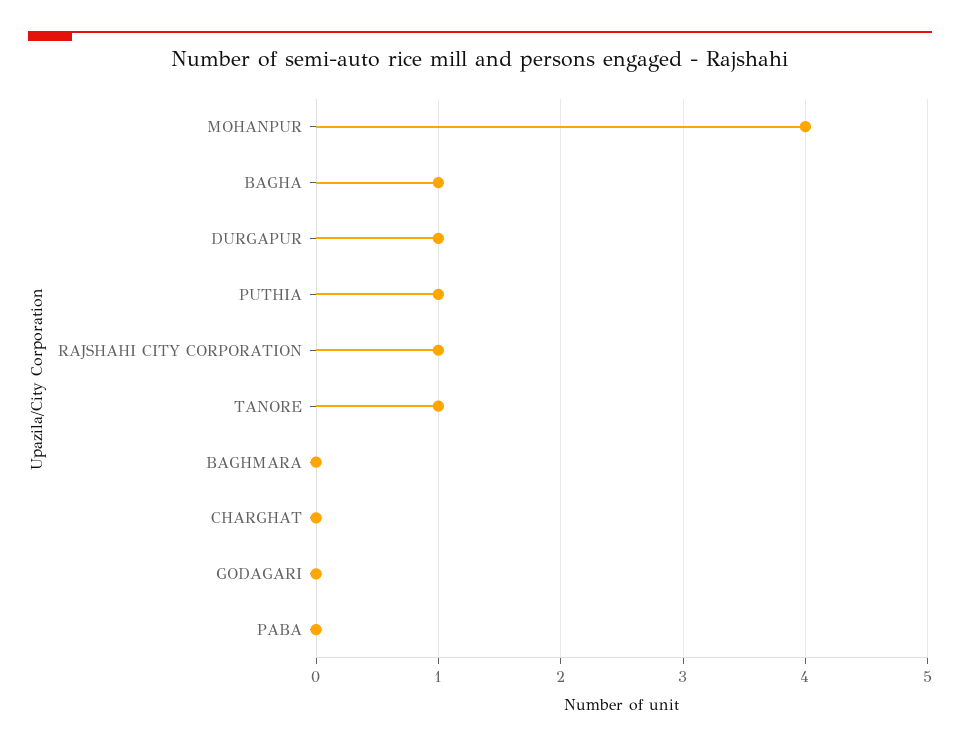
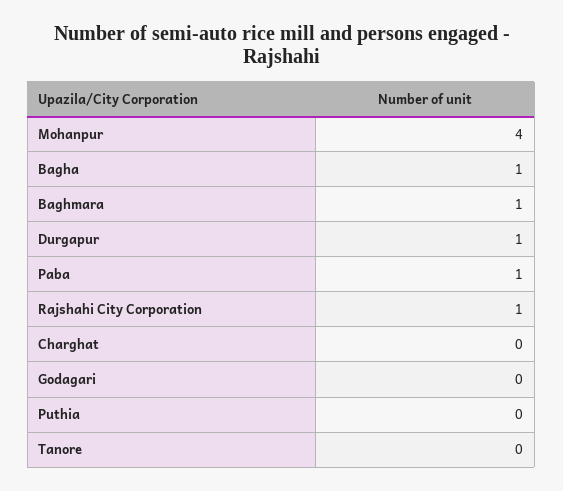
  {
    "MOHANPUR": 4,
    "BAGHA": 1,
    "DURGAPUR": 1,
-   "PUTHIA": 1,
+   "PUTHIA": 0,
    "RAJSHAHI CITY CORPORATION": 1,
-   "TANORE": 1,
+   "TANORE": 0,
-   "BAGHMARA": 0,
+   "BAGHMARA": 1,
    "CHARGHAT": 0,
    "GODAGARI": 0,
-   "PABA": 0
+   "PABA": 1
  }

